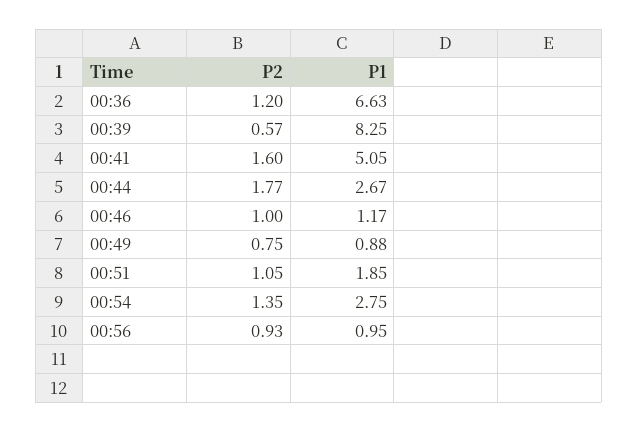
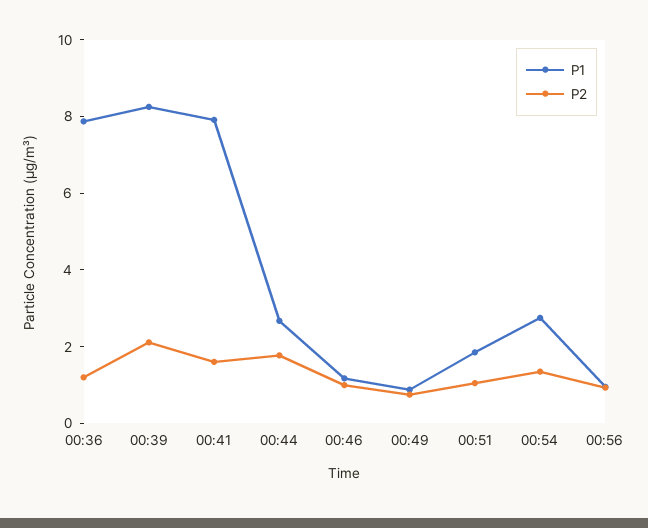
  {
    "P2": {
      "00:36": 1.2,
-     "00:39": 0.57,
+     "00:39": 2,
      "00:41": 1.6,
      "00:44": 1.77,
      "00:46": 1,
      "00:49": 0.75,
      "00:51": 1.05,
      "00:54": 1.35,
      "00:56": 0.93
    },
    "P1": {
-     "00:36": 6.63,
+     "00:36": 8,
      "00:39": 8.25,
-     "00:41": 5.05,
+     "00:41": 8,
      "00:44": 2.67,
      "00:46": 1.17,
      "00:49": 0.88,
      "00:51": 1.85,
      "00:54": 2.75,
      "00:56": 0.95
    }
  }

